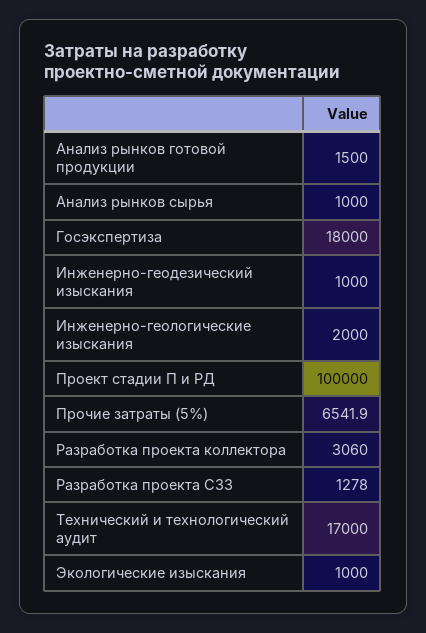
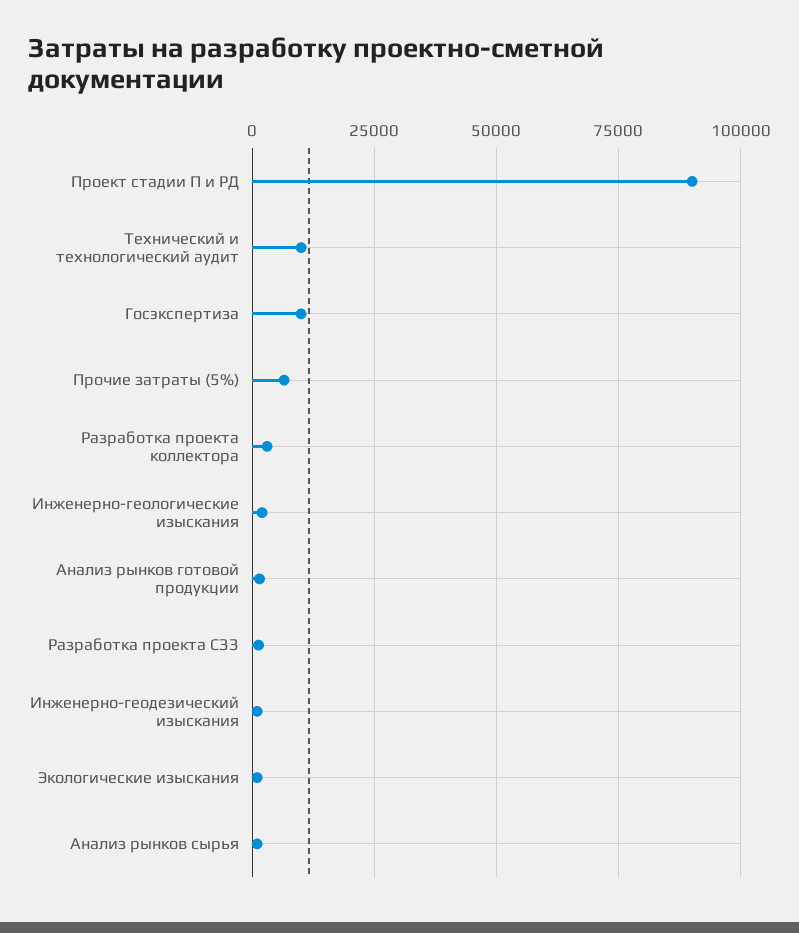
  {
    "Анализ рынков готовой продукции": 1500,
    "Анализ рынков сырья": 1000,
-   "Госэкспертиза": 18000,
+   "Госэкспертиза": 10000,
    "Инженерно-геодезический изыскания": 1000,
    "Инженерно-геологические изыскания": 2000,
-   "Проект стадии П и РД": 100000,
+   "Проект стадии П и РД": 90000,
    "Прочие затраты (5%)": 6541.9,
    "Разработка проекта коллектора": 3060,
    "Разработка проекта СЗЗ": 1278,
-   "Технический и технологический аудит": 17000,
+   "Технический и технологический аудит": 10000,
    "Экологические изыскания": 1000
  }

